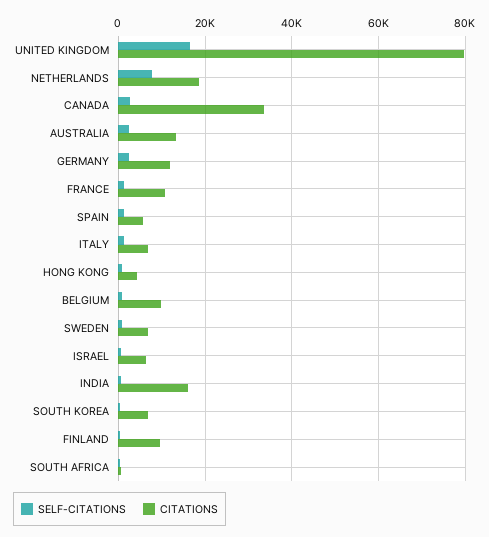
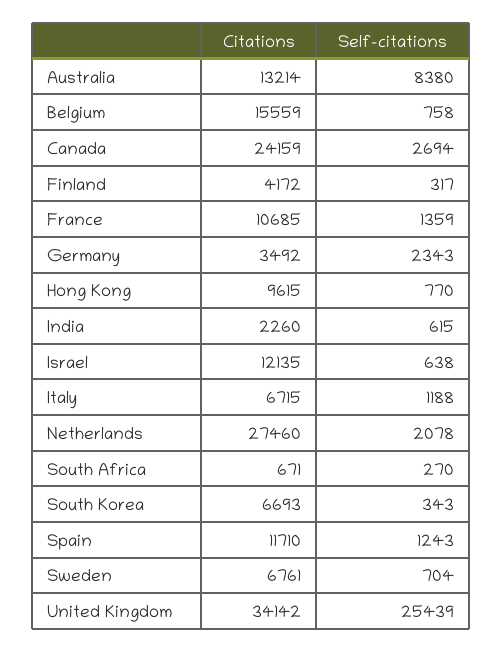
  {
    "SELF-CITATIONS": {
-     "UNITED KINGDOM": 16000,
+     "UNITED KINGDOM": 25439,
-     "NETHERLANDS": 8000,
+     "NETHERLANDS": 2078,
      "CANADA": 2694,
-     "AUSTRALIA": 2000,
+     "AUSTRALIA": 8380,
      "GERMANY": 2343,
      "FRANCE": 1359,
      "SPAIN": 1243,
      "ITALY": 1188,
      "HONG KONG": 770,
      "BELGIUM": 758,
      "SWEDEN": 704,
      "ISRAEL": 638,
      "INDIA": 615,
      "SOUTH KOREA": 343,
      "FINLAND": 317,
      "SOUTH AFRICA": 270
    },
    "CITATIONS": {
-     "UNITED KINGDOM": 80000,
+     "UNITED KINGDOM": 34142,
-     "NETHERLANDS": 18000,
+     "NETHERLANDS": 27460,
-     "CANADA": 34000,
+     "CANADA": 24159,
      "AUSTRALIA": 13214,
-     "GERMANY": 12000,
+     "GERMANY": 3492,
      "FRANCE": 10685,
-     "SPAIN": 6000,
+     "SPAIN": 11710,
      "ITALY": 6715,
-     "HONG KONG": 4000,
+     "HONG KONG": 9615,
-     "BELGIUM": 10000,
+     "BELGIUM": 15559,
      "SWEDEN": 6761,
-     "ISRAEL": 6000,
+     "ISRAEL": 12135,
-     "INDIA": 16000,
+     "INDIA": 2260,
      "SOUTH KOREA": 6693,
-     "FINLAND": 10000,
+     "FINLAND": 4172,
      "SOUTH AFRICA": 671
    }
  }

